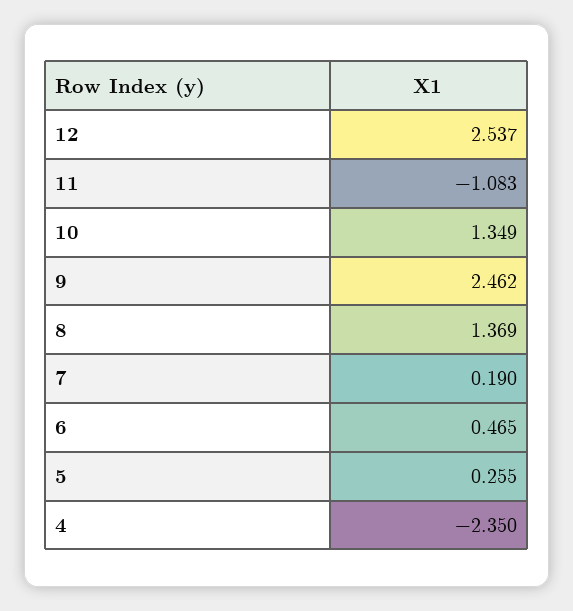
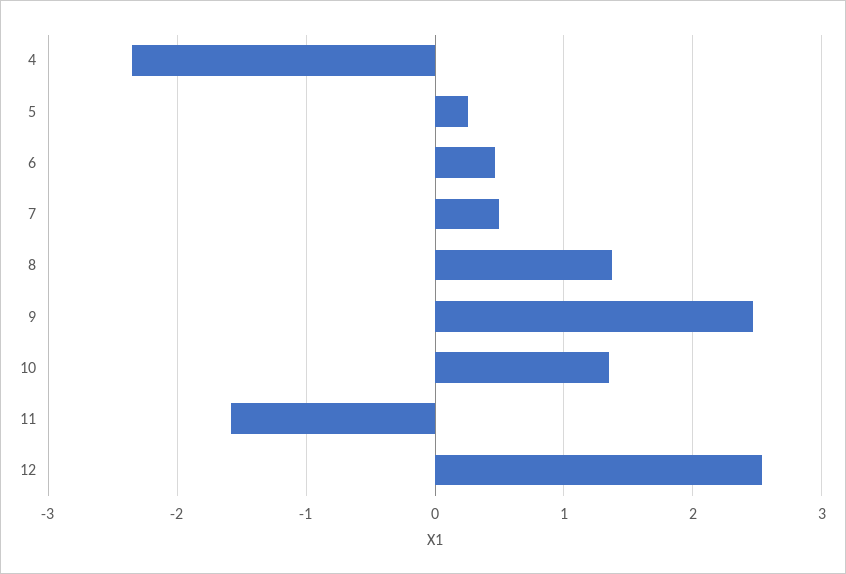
  {
    "12": 2.537,
-   "11": -1.083,
+   "11": -1.6,
    "10": 1.349,
    "9": 2.462,
    "8": 1.369,
-   "7": 0.19,
+   "7": 0.5,
    "6": 0.465,
    "5": 0.255,
    "4": -2.35
  }

